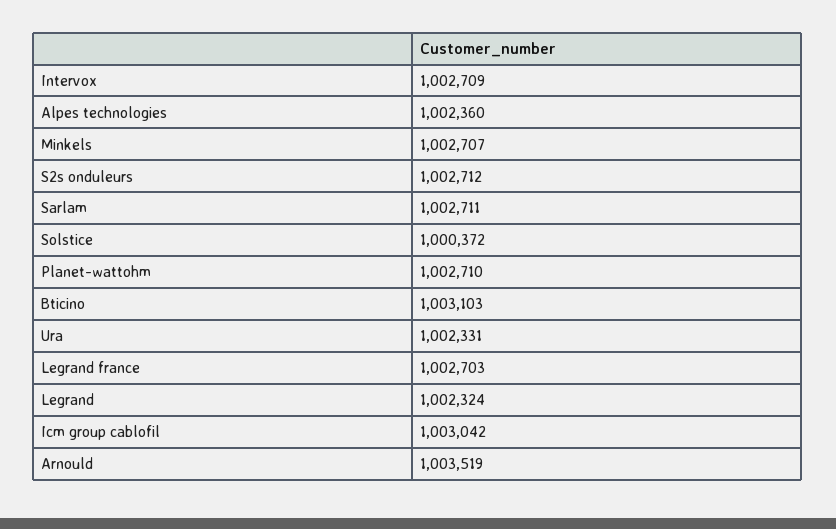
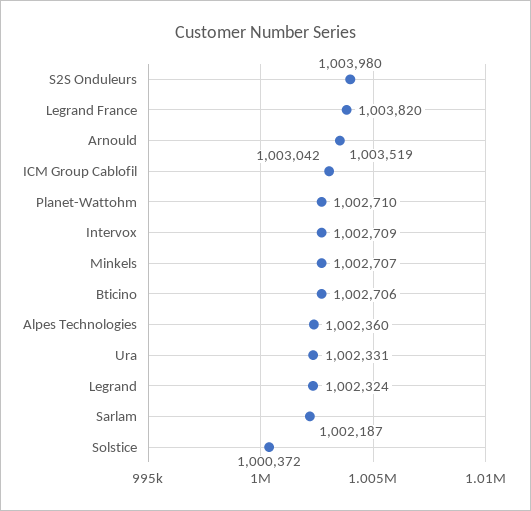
  {
    "Intervox": 1002709,
    "Alpes technologies": 1002360,
    "Minkels": 1002707,
-   "S2s onduleurs": 1002712,
+   "S2s onduleurs": 1003980,
-   "Sarlam": 1002711,
+   "Sarlam": 1002187,
    "Solstice": 1000372,
    "Planet-wattohm": 1002710,
-   "Bticino": 1003103,
+   "Bticino": 1002706,
    "Ura": 1002331,
-   "Legrand france": 1002703,
+   "Legrand france": 1003820,
    "Legrand": 1002324,
    "Icm group cablofil": 1003042,
    "Arnould": 1003519
  }

